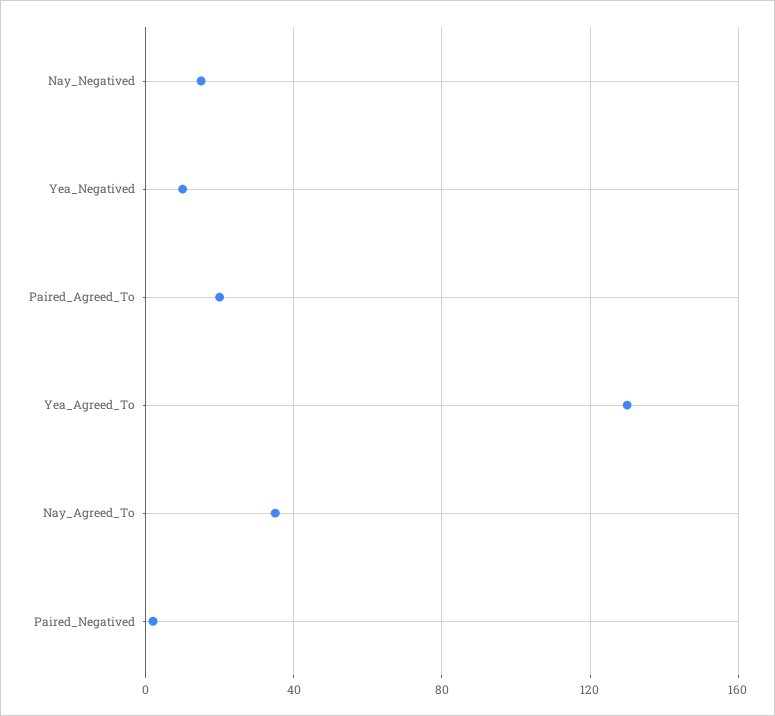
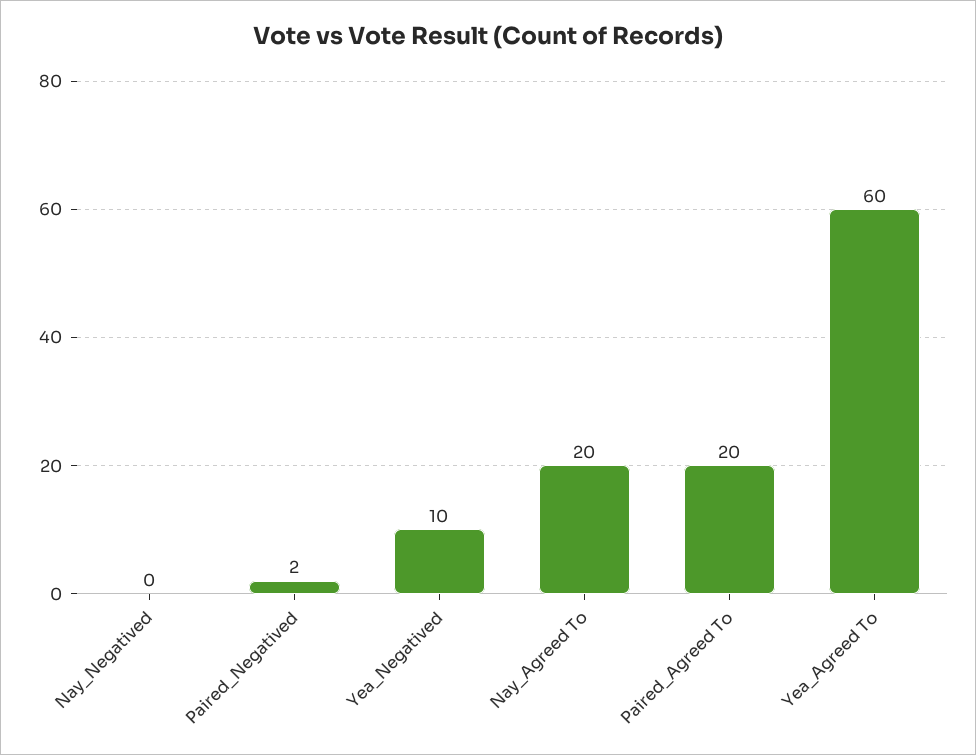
  {
-   "Nay_Negatived": 15,
+   "Nay_Negatived": 0,
    "Yea_Negatived": 10,
    "Paired_Agreed_To": 20,
-   "Yea_Agreed_To": 130,
+   "Yea_Agreed_To": 60,
-   "Nay_Agreed_To": 35,
+   "Nay_Agreed_To": 20,
    "Paired_Negatived": 2
  }

